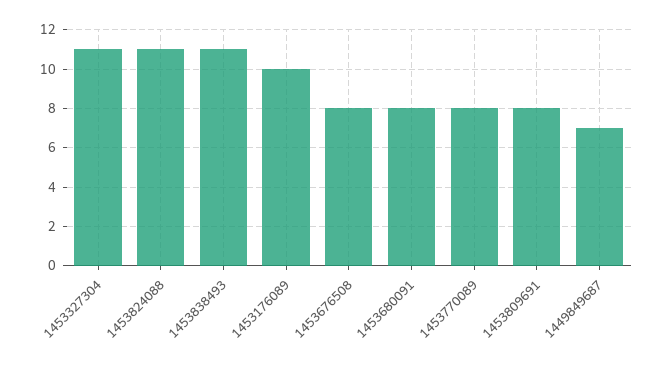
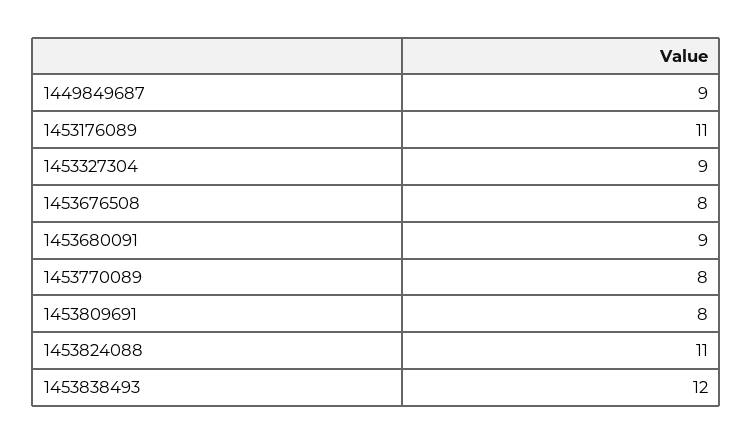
  {
-   "1453327304": 11,
+   "1453327304": 9,
    "1453824088": 11,
-   "1453838493": 11,
+   "1453838493": 12,
-   "1453176089": 10,
+   "1453176089": 11,
    "1453676508": 8,
-   "1453680091": 8,
+   "1453680091": 9,
    "1453770089": 8,
    "1453809691": 8,
-   "1449849687": 7
+   "1449849687": 9
  }

